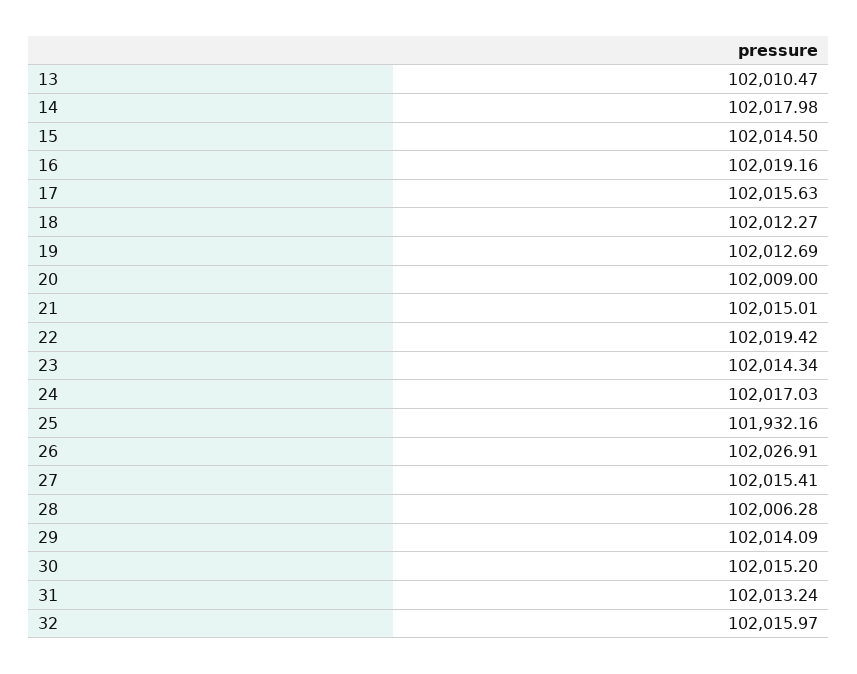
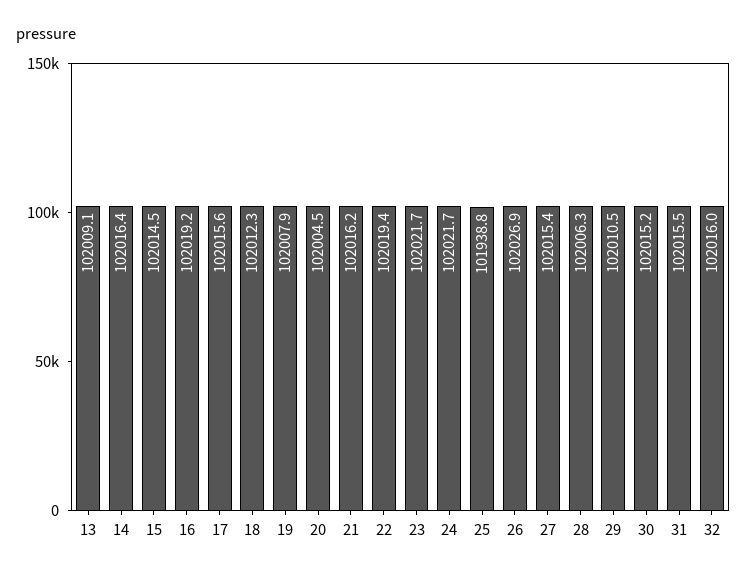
  {
-   "13": 102010.47,
+   "13": 102009.1,
-   "14": 102017.98,
+   "14": 102016.4,
    "15": 102014.5,
    "16": 102019.16,
    "17": 102015.63,
    "18": 102012.27,
-   "19": 102012.69,
+   "19": 102007.9,
-   "20": 102009,
+   "20": 102004.5,
-   "21": 102015.01,
+   "21": 102016.2,
    "22": 102019.42,
-   "23": 102014.34,
+   "23": 102021.7,
-   "24": 102017.03,
+   "24": 102021.7,
-   "25": 101932.16,
+   "25": 101938.8,
    "26": 102026.91,
    "27": 102015.41,
    "28": 102006.28,
-   "29": 102014.09,
+   "29": 102010.5,
    "30": 102015.2,
-   "31": 102013.24,
+   "31": 102015.5,
    "32": 102015.97
  }

